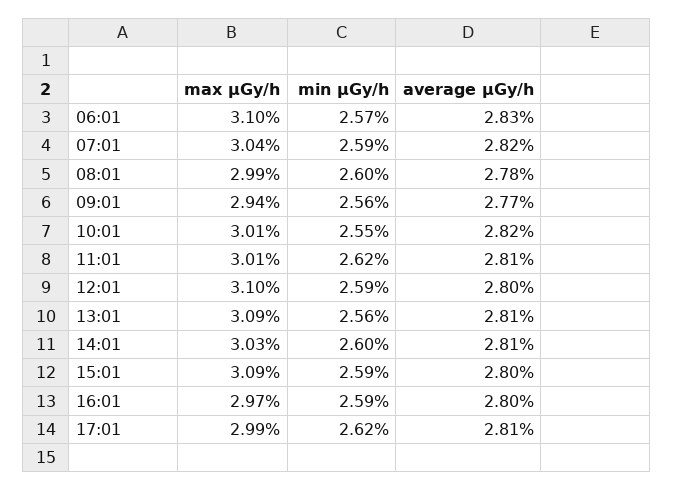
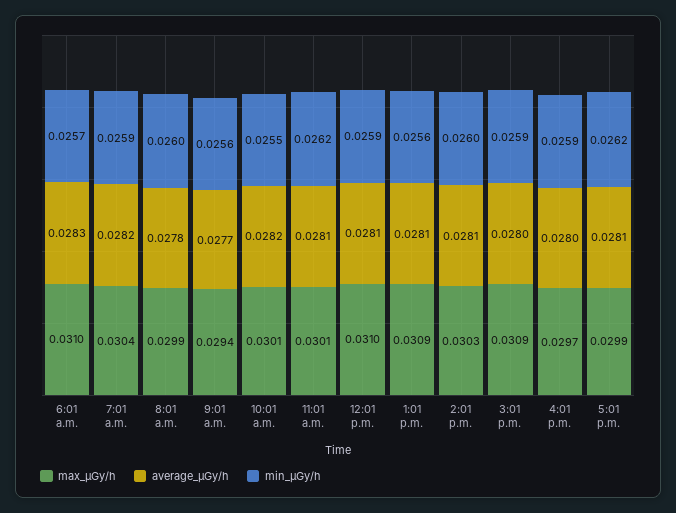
  {
    "max μGy/h": {
      "06:01": 0.031,
      "07:01": 0.0304,
      "08:01": 0.0299,
      "09:01": 0.0294,
      "10:01": 0.0301,
      "11:01": 0.0301,
      "12:01": 0.031,
      "13:01": 0.0309,
      "14:01": 0.0303,
      "15:01": 0.0309,
      "16:01": 0.0297,
      "17:01": 0.0299
    },
    "min μGy/h": {
      "06:01": 0.0257,
      "07:01": 0.0259,
      "08:01": 0.026,
      "09:01": 0.0256,
      "10:01": 0.0255,
      "11:01": 0.0262,
      "12:01": 0.0259,
      "13:01": 0.0256,
      "14:01": 0.026,
      "15:01": 0.0259,
      "16:01": 0.0259,
      "17:01": 0.0262
    },
    "average μGy/h": {
      "06:01": 0.0283,
      "07:01": 0.0282,
      "08:01": 0.0278,
      "09:01": 0.0277,
      "10:01": 0.0282,
      "11:01": 0.0281,
-     "12:01": 0.028,
+     "12:01": 0.0281,
      "13:01": 0.0281,
      "14:01": 0.0281,
      "15:01": 0.028,
      "16:01": 0.028,
      "17:01": 0.0281
    }
  }

